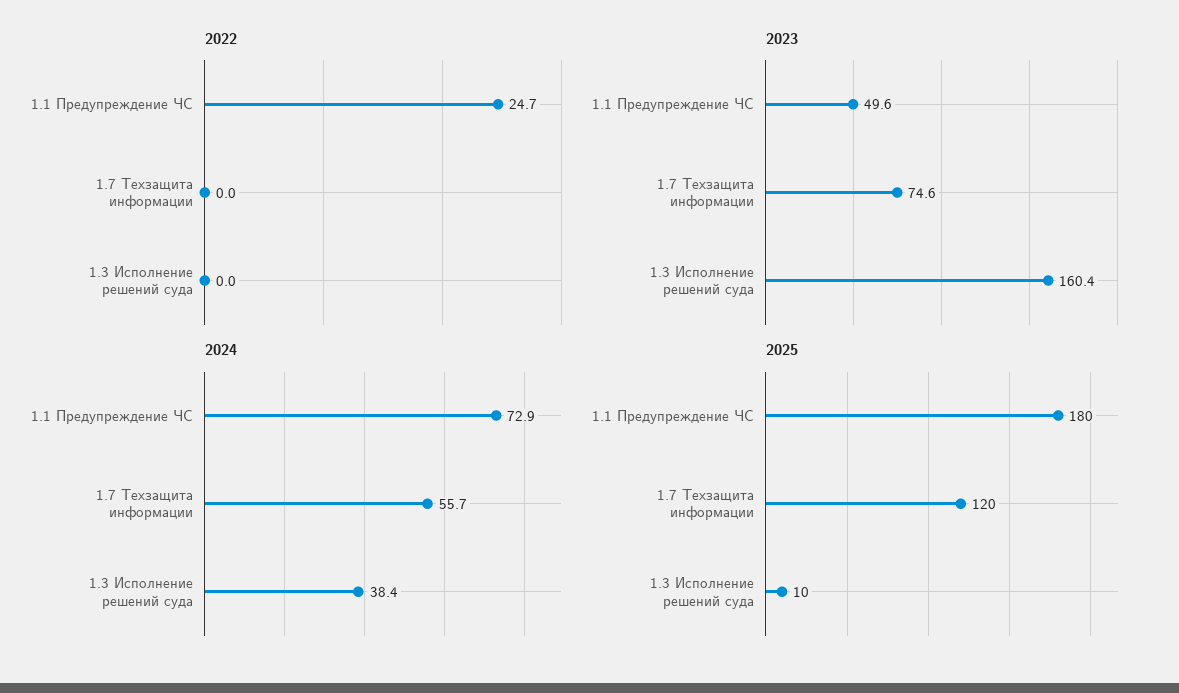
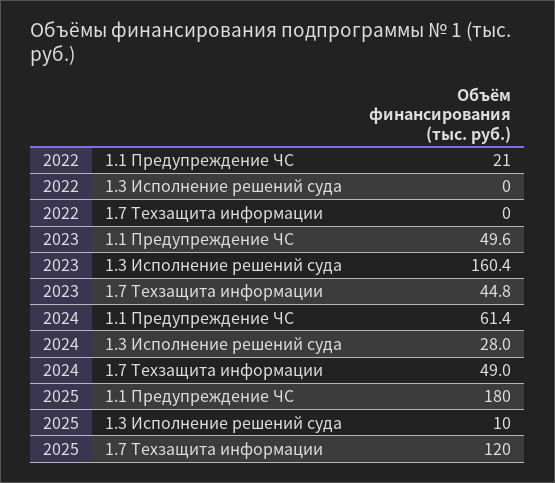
  {
    "2022": {
-     "1.1 Предупреждение ЧС": 24.7,
+     "1.1 Предупреждение ЧС": 21,
      "1.7 Техзащита информации": 0,
      "1.3 Исполнение решений суда": 0
    },
    "2023": {
      "1.1 Предупреждение ЧС": 49.6,
-     "1.7 Техзащита информации": 74.6,
+     "1.7 Техзащита информации": 44.8,
      "1.3 Исполнение решений суда": 160.4
    },
    "2024": {
-     "1.1 Предупреждение ЧС": 72.9,
+     "1.1 Предупреждение ЧС": 61.4,
-     "1.7 Техзащита информации": 55.7,
+     "1.7 Техзащита информации": 49,
-     "1.3 Исполнение решений суда": 38.4
+     "1.3 Исполнение решений суда": 28
    },
    "2025": {
      "1.1 Предупреждение ЧС": 180,
      "1.7 Техзащита информации": 120,
      "1.3 Исполнение решений суда": 10
    }
  }

